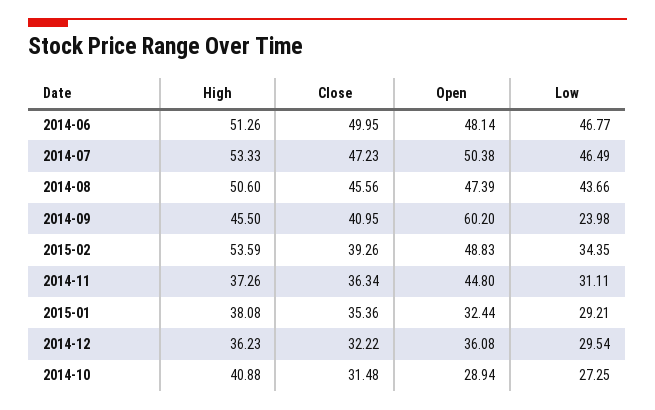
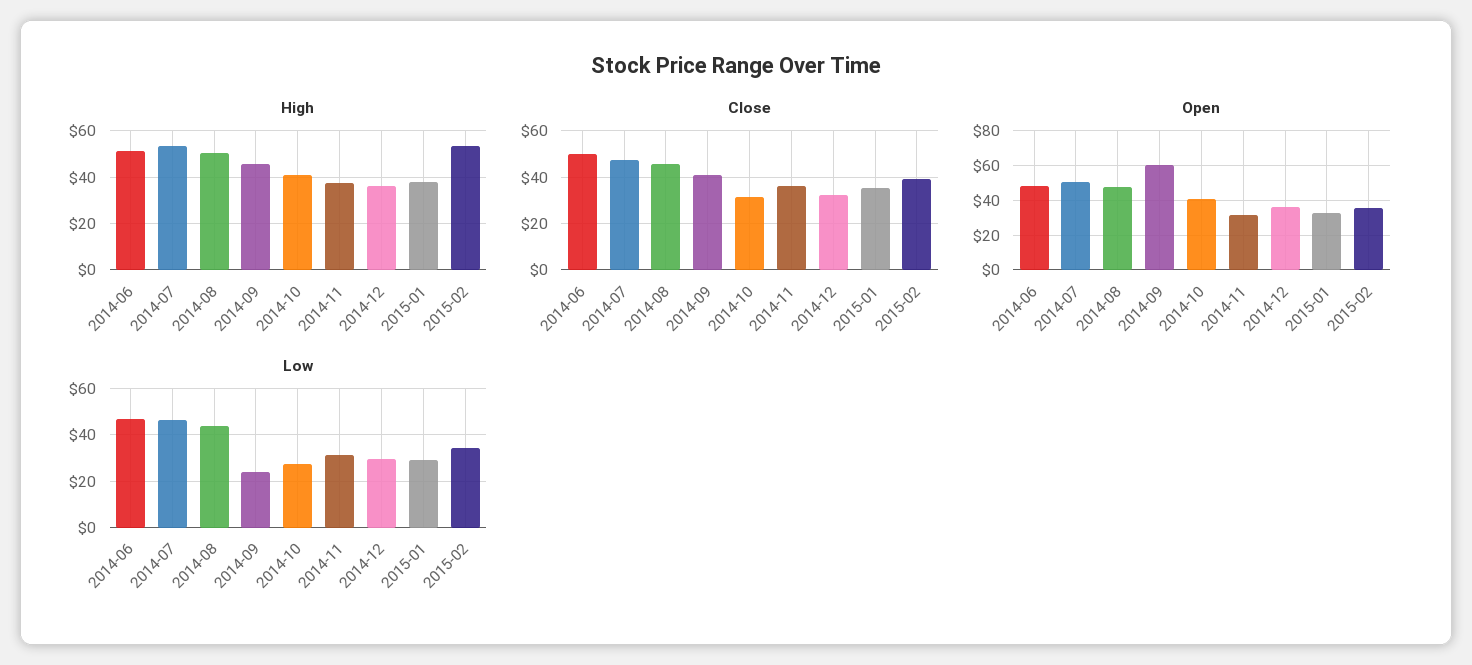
  {
    "High": {
      "2014-06": 51.26,
      "2014-07": 53.33,
      "2014-08": 50.6,
      "2014-09": 45.5,
      "2015-02": 53.59,
      "2014-11": 37.26,
      "2015-01": 38.08,
      "2014-12": 36.23,
      "2014-10": 40.88
    },
    "Close": {
      "2014-06": 49.95,
      "2014-07": 47.23,
      "2014-08": 45.56,
      "2014-09": 40.95,
      "2015-02": 39.26,
      "2014-11": 36.34,
      "2015-01": 35.36,
      "2014-12": 32.22,
      "2014-10": 31.48
    },
    "Open": {
      "2014-06": 48.14,
      "2014-07": 50.38,
      "2014-08": 47.39,
      "2014-09": 60.2,
-     "2015-02": 48.83,
+     "2015-02": 35,
-     "2014-11": 44.8,
+     "2014-11": 30,
      "2015-01": 32.44,
      "2014-12": 36.08,
-     "2014-10": 28.94
+     "2014-10": 40
    },
    "Low": {
      "2014-06": 46.77,
      "2014-07": 46.49,
      "2014-08": 43.66,
      "2014-09": 23.98,
      "2015-02": 34.35,
      "2014-11": 31.11,
      "2015-01": 29.21,
      "2014-12": 29.54,
      "2014-10": 27.25
    }
  }

